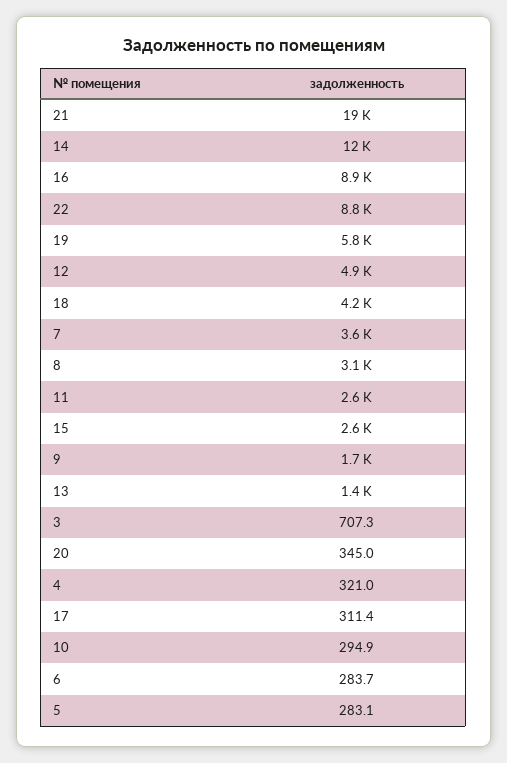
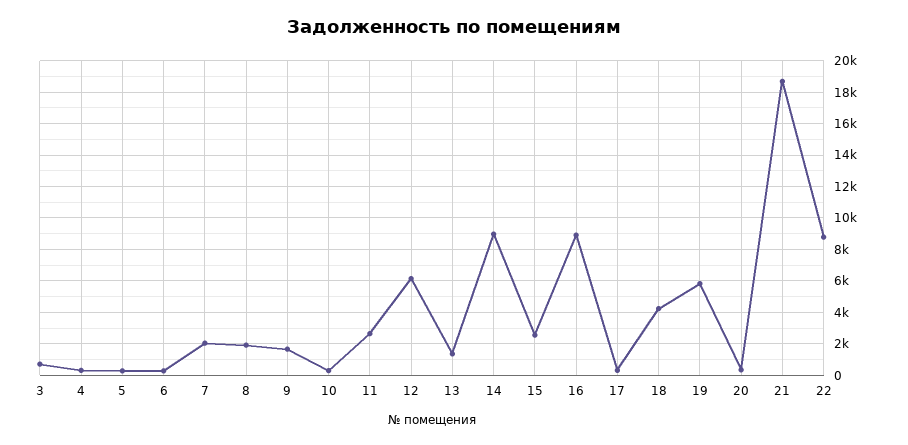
  {
    "21": 19000,
-   "14": 12000,
+   "14": 9000,
    "16": 8900,
    "22": 8800,
    "19": 5800,
-   "12": 4900,
+   "12": 6000,
    "18": 4200,
-   "7": 3600,
+   "7": 2000,
-   "8": 3100,
+   "8": 2000,
    "11": 2600,
    "15": 2600,
    "9": 1700,
    "13": 1400,
    "3": 707.3,
    "20": 345,
    "4": 321,
    "17": 311.4,
    "10": 294.9,
    "6": 283.7,
    "5": 283.1
  }

